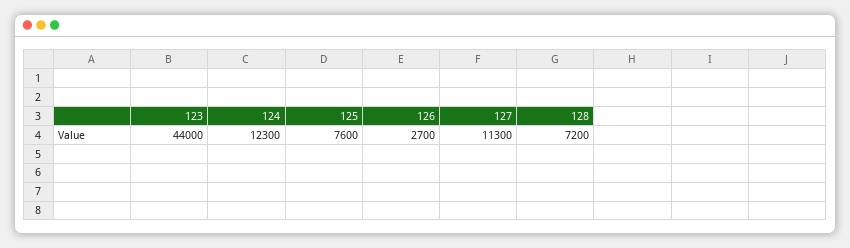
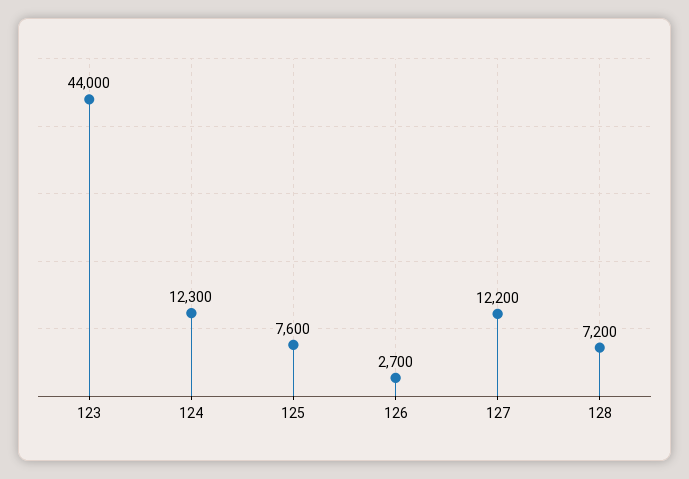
  {
    "123": 44000,
    "124": 12300,
    "125": 7600,
    "126": 2700,
-   "127": 11300,
+   "127": 12200,
    "128": 7200
  }

